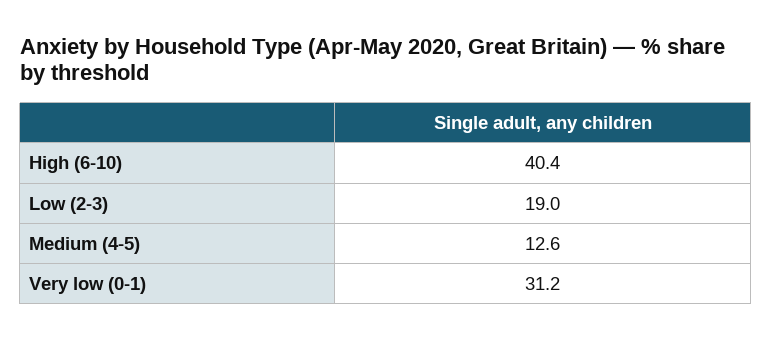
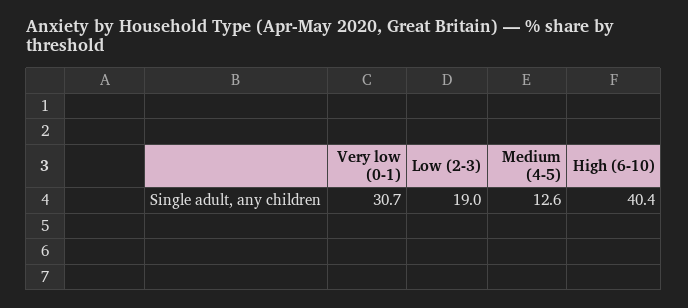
  {
    "High (6-10)": 40.4,
    "Low (2-3)": 19,
    "Medium (4-5)": 12.6,
-   "Very low (0-1)": 31.2
+   "Very low (0-1)": 30.7
  }

